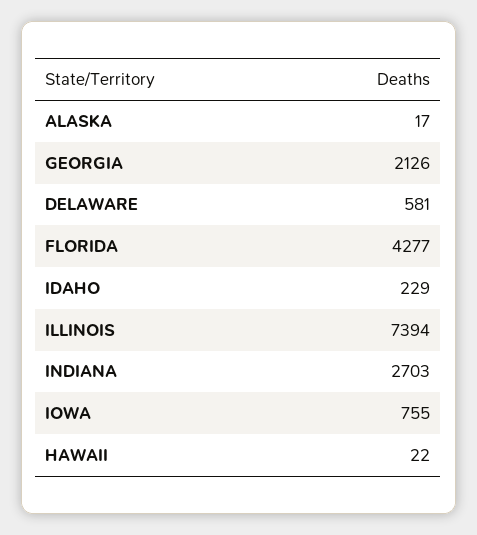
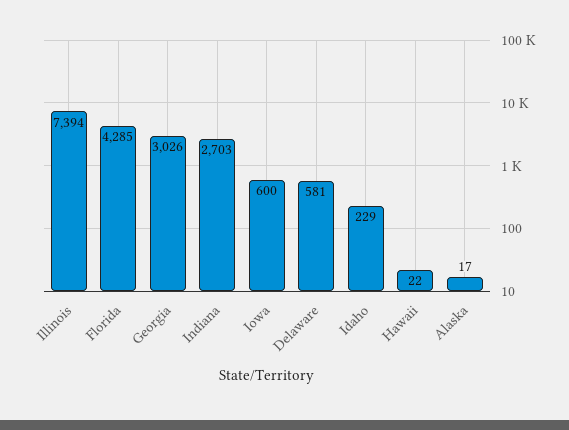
  {
    "ALASKA": 17,
-   "GEORGIA": 2126,
+   "GEORGIA": 3026,
    "DELAWARE": 581,
-   "FLORIDA": 4277,
+   "FLORIDA": 4285,
    "IDAHO": 229,
    "ILLINOIS": 7394,
    "INDIANA": 2703,
-   "IOWA": 755,
+   "IOWA": 600,
    "HAWAII": 22
  }

